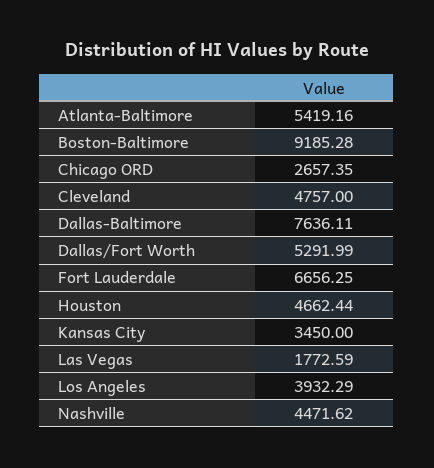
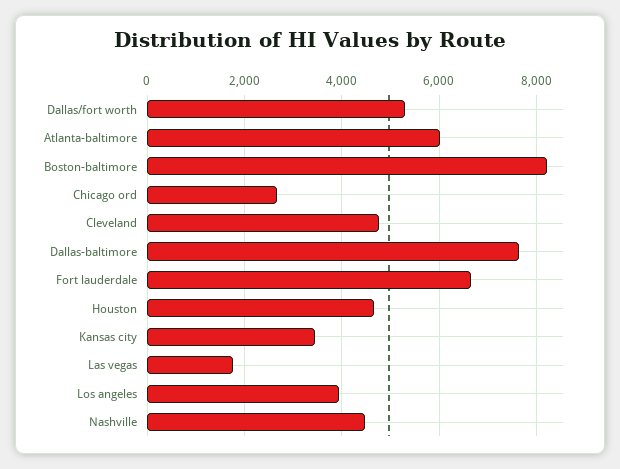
  {
-   "Atlanta-Baltimore": 5419.16,
+   "Atlanta-Baltimore": 6000,
-   "Boston-Baltimore": 9185.28,
+   "Boston-Baltimore": 8200,
    "Chicago ORD": 2657.35,
    "Cleveland": 4757,
    "Dallas-Baltimore": 7636.11,
    "Dallas/Fort Worth": 5291.99,
    "Fort Lauderdale": 6656.25,
    "Houston": 4662.44,
    "Kansas City": 3450,
    "Las Vegas": 1772.59,
    "Los Angeles": 3932.29,
    "Nashville": 4471.62
  }

